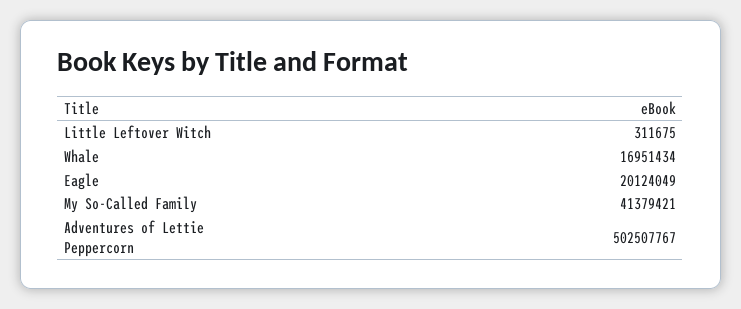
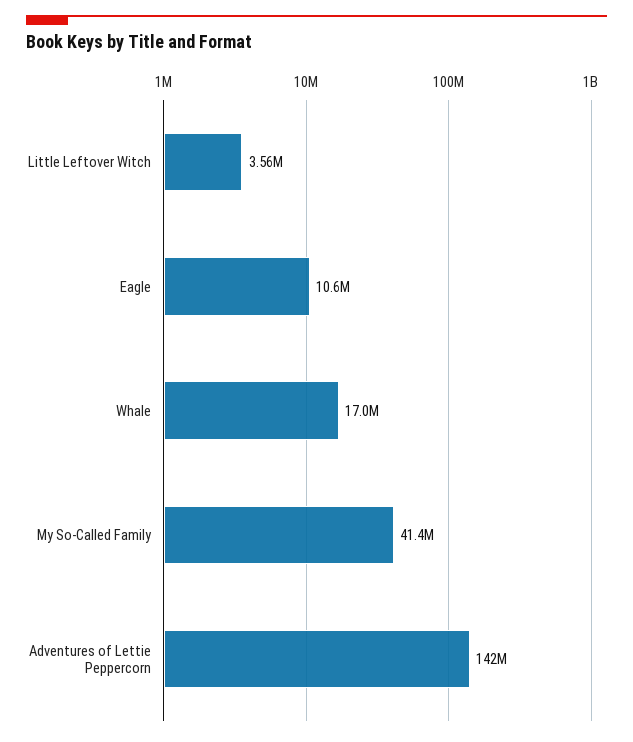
  {
-   "Little Leftover Witch": 311675,
+   "Little Leftover Witch": 3560000,
    "Whale": 16951434,
-   "Eagle": 20124049,
+   "Eagle": 10600000,
    "My So-Called Family": 41379421,
-   "Adventures of Lettie Peppercorn": 502507767
+   "Adventures of Lettie Peppercorn": 142000000
  }

